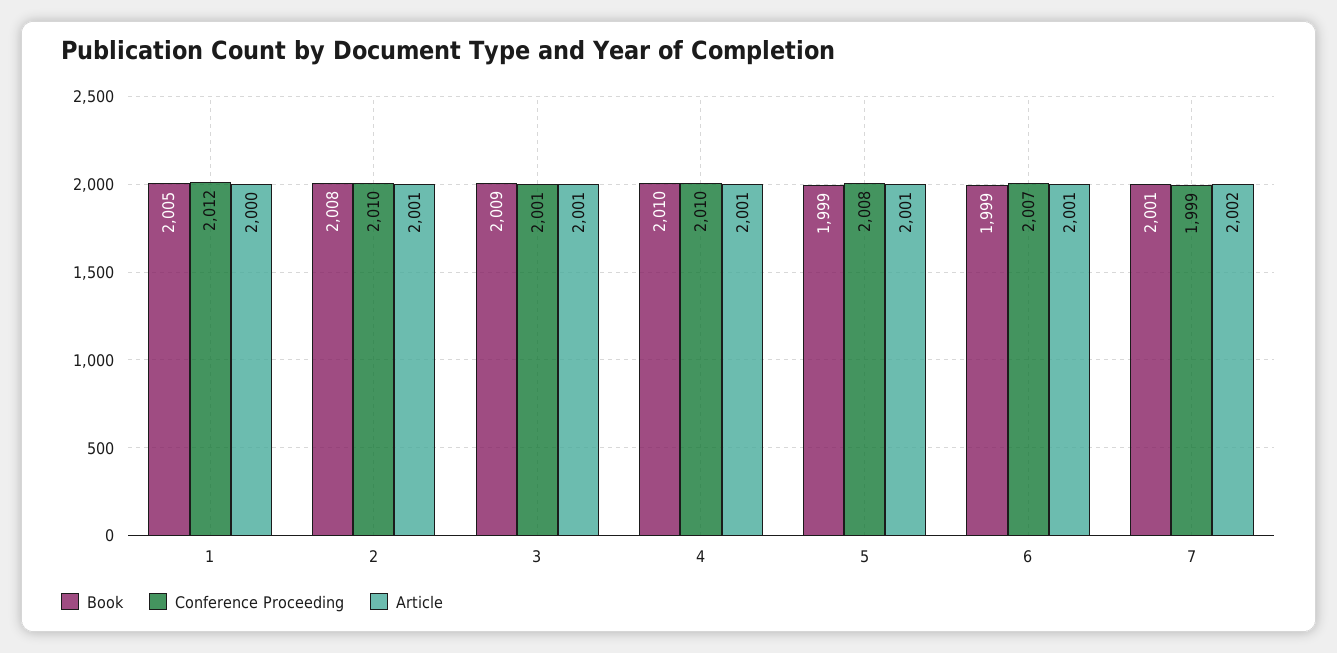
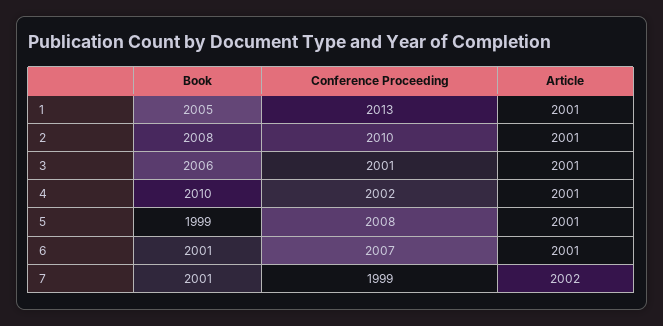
  {
    "Book": {
      "1": 2005,
      "2": 2008,
-     "3": 2009,
+     "3": 2006,
      "4": 2010,
      "5": 1999,
-     "6": 1999,
+     "6": 2001,
      "7": 2001
    },
    "Conference Proceeding": {
-     "1": 2012,
+     "1": 2013,
      "2": 2010,
      "3": 2001,
-     "4": 2010,
+     "4": 2002,
      "5": 2008,
      "6": 2007,
      "7": 1999
    },
    "Article": {
-     "1": 2000,
+     "1": 2001,
      "2": 2001,
      "3": 2001,
      "4": 2001,
      "5": 2001,
      "6": 2001,
      "7": 2002
    }
  }

